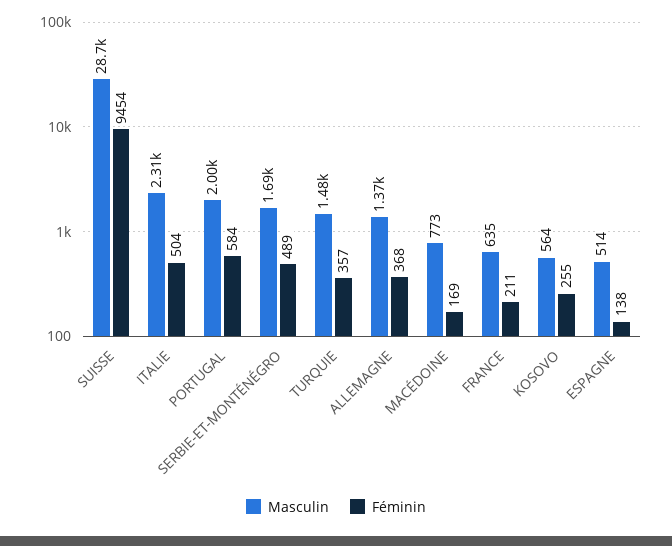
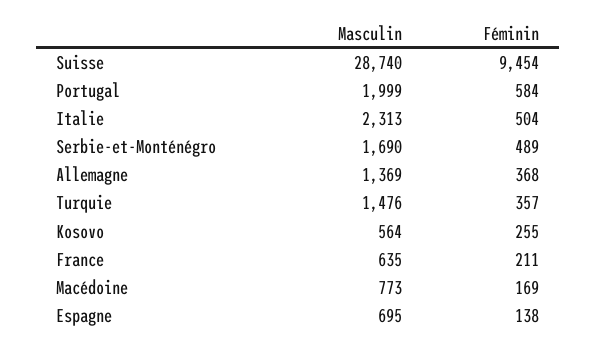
  {
    "Masculin": {
      "SUISSE": 28740,
      "ITALIE": 2313,
      "PORTUGAL": 1999,
      "SERBIE-ET-MONTÉNÉGRO": 1690,
      "TURQUIE": 1476,
      "ALLEMAGNE": 1369,
      "MACÉDOINE": 773,
      "FRANCE": 635,
      "KOSOVO": 564,
-     "ESPAGNE": 514
+     "ESPAGNE": 695
    },
    "Féminin": {
      "SUISSE": 9454,
      "ITALIE": 504,
      "PORTUGAL": 584,
      "SERBIE-ET-MONTÉNÉGRO": 489,
      "TURQUIE": 357,
      "ALLEMAGNE": 368,
      "MACÉDOINE": 169,
      "FRANCE": 211,
      "KOSOVO": 255,
      "ESPAGNE": 138
    }
  }

